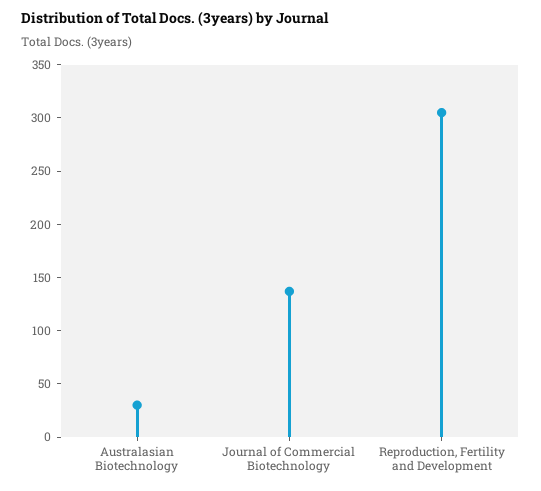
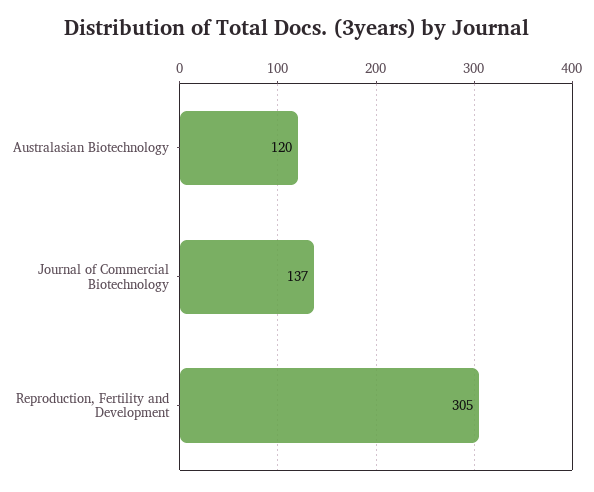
  {
-   "Australasian Biotechnology": 30,
+   "Australasian Biotechnology": 120,
    "Journal of Commercial Biotechnology": 137,
    "Reproduction, Fertility and Development": 305
  }

